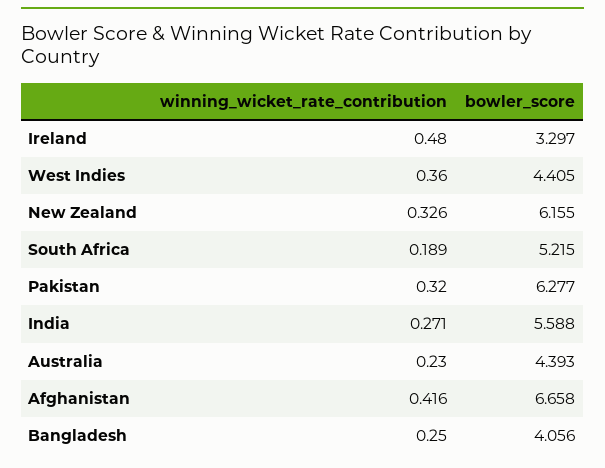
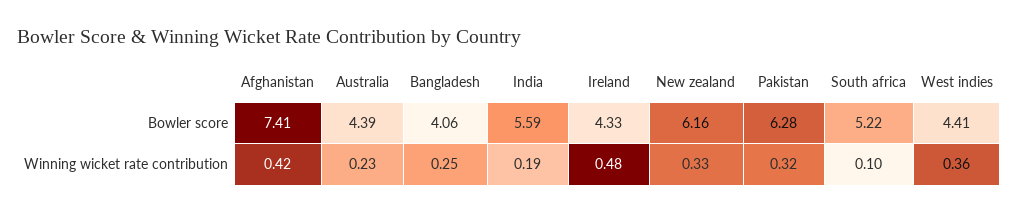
  {
    "winning_wicket_rate_contribution": {
      "Ireland": 0.48,
      "West Indies": 0.36,
      "New Zealand": 0.326,
-     "South Africa": 0.189,
+     "South Africa": 0.1,
      "Pakistan": 0.32,
-     "India": 0.271,
+     "India": 0.19,
      "Australia": 0.23,
      "Afghanistan": 0.416,
      "Bangladesh": 0.25
    },
    "bowler_score": {
-     "Ireland": 3.297,
+     "Ireland": 4.33,
      "West Indies": 4.405,
      "New Zealand": 6.155,
      "South Africa": 5.215,
      "Pakistan": 6.277,
      "India": 5.588,
      "Australia": 4.393,
-     "Afghanistan": 6.658,
+     "Afghanistan": 7.41,
      "Bangladesh": 4.056
    }
  }

